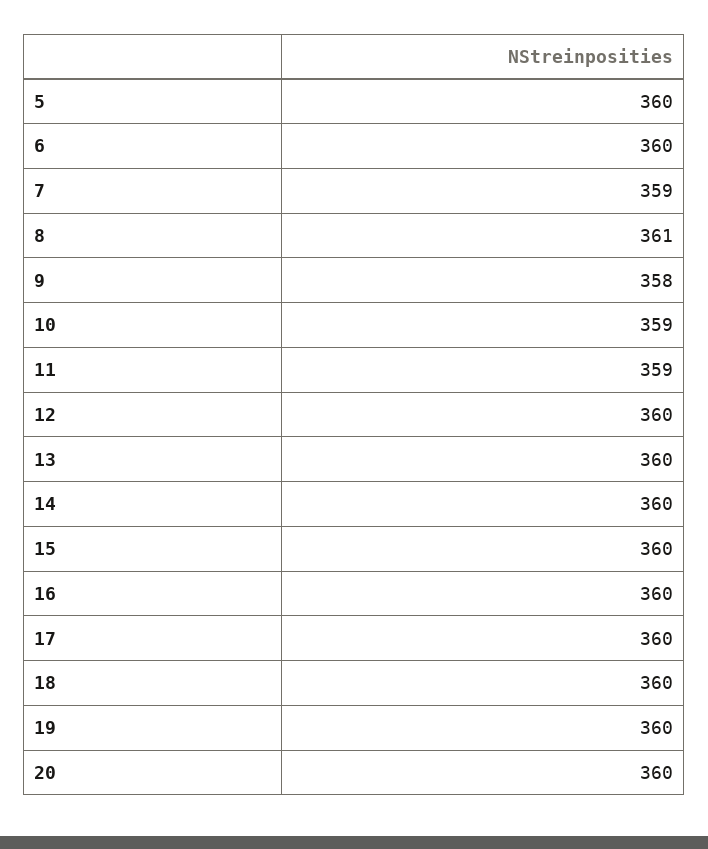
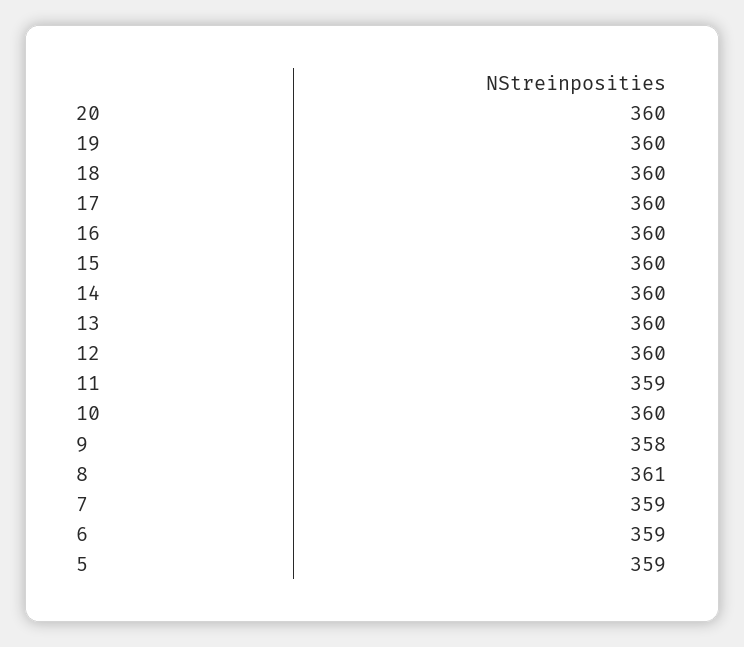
  {
-   "5": 360,
+   "5": 359,
-   "6": 360,
+   "6": 359,
    "7": 359,
    "8": 361,
    "9": 358,
-   "10": 359,
+   "10": 360,
    "11": 359,
    "12": 360,
    "13": 360,
    "14": 360,
    "15": 360,
    "16": 360,
    "17": 360,
    "18": 360,
    "19": 360,
    "20": 360
  }

